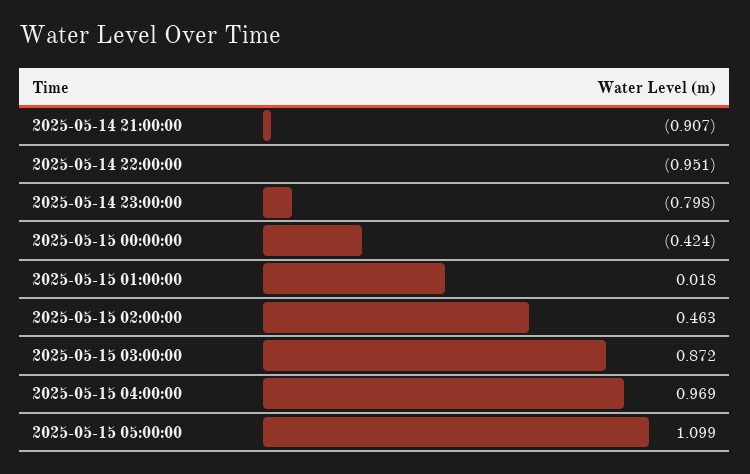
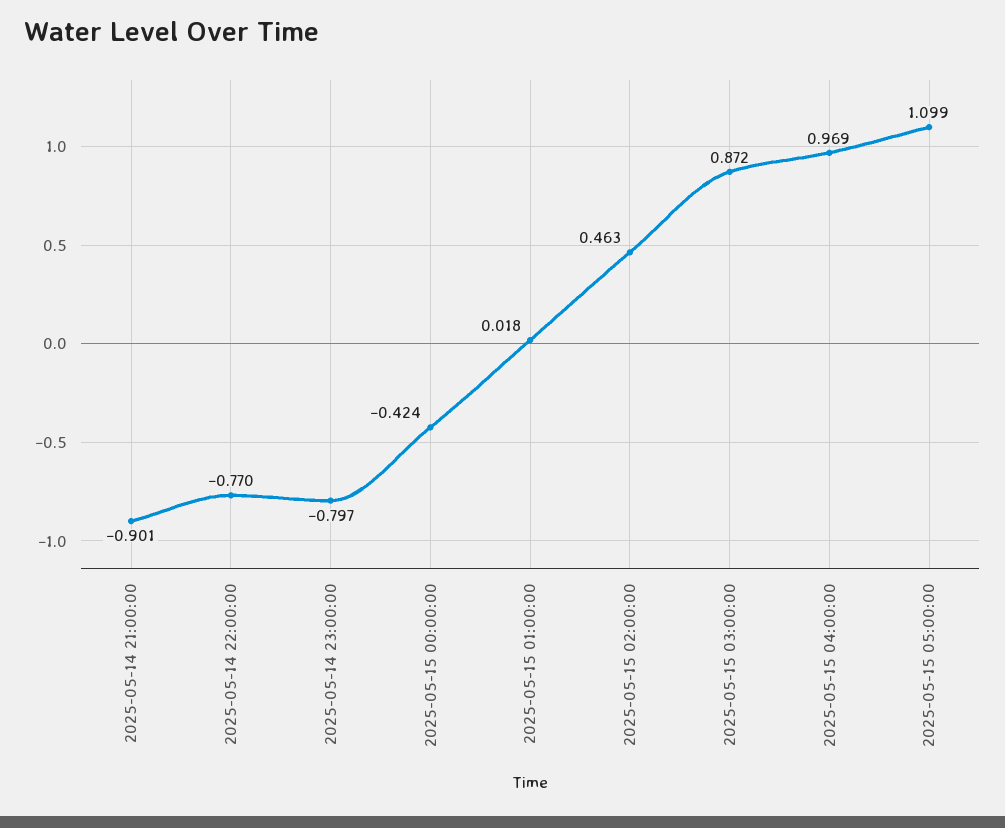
  {
-   "2025-05-14 21:00:00": -0.907,
+   "2025-05-14 21:00:00": -0.901,
-   "2025-05-14 22:00:00": -0.951,
+   "2025-05-14 22:00:00": -0.77,
-   "2025-05-14 23:00:00": -0.798,
+   "2025-05-14 23:00:00": -0.797,
    "2025-05-15 00:00:00": -0.424,
    "2025-05-15 01:00:00": 0.018,
    "2025-05-15 02:00:00": 0.463,
    "2025-05-15 03:00:00": 0.872,
    "2025-05-15 04:00:00": 0.969,
    "2025-05-15 05:00:00": 1.099
  }

